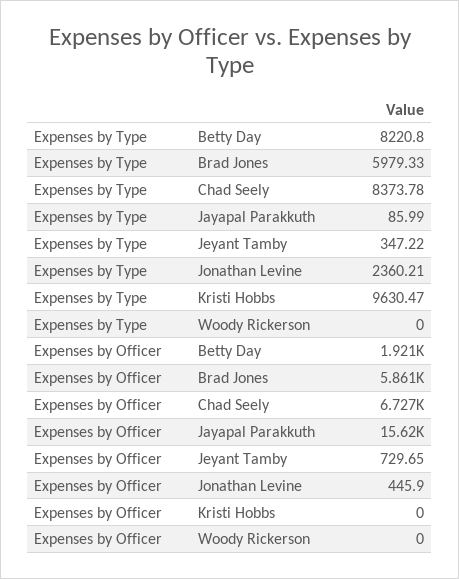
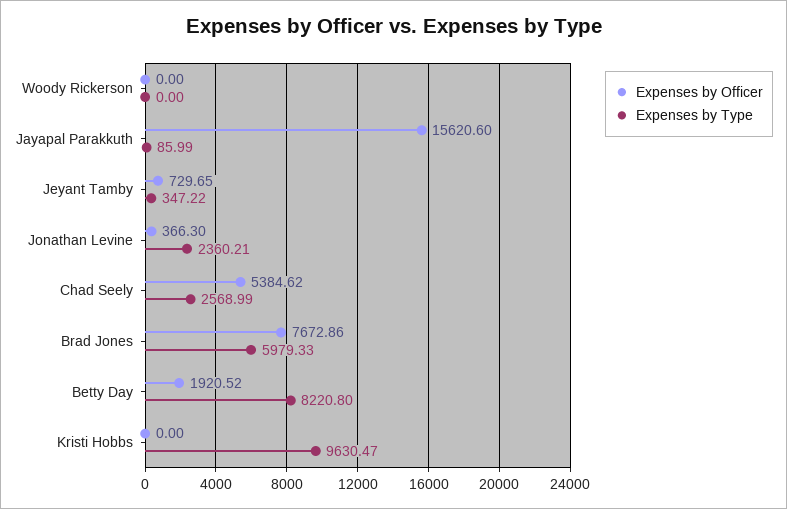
  {
    "Expenses by Type": {
      "Betty Day": 8220.8,
      "Brad Jones": 5979.33,
-     "Chad Seely": 8373.78,
+     "Chad Seely": 2568.99,
      "Jayapal Parakkuth": 85.99,
      "Jeyant Tamby": 347.22,
      "Jonathan Levine": 2360.21,
      "Kristi Hobbs": 9630.47,
      "Woody Rickerson": 0
    },
    "Expenses by Officer": {
      "Betty Day": 1920.52,
-     "Brad Jones": 5861,
+     "Brad Jones": 7672.86,
-     "Chad Seely": 6727,
+     "Chad Seely": 5384.62,
      "Jayapal Parakkuth": 15620.6,
      "Jeyant Tamby": 729.65,
-     "Jonathan Levine": 445.9,
+     "Jonathan Levine": 366.3,
      "Kristi Hobbs": 0,
      "Woody Rickerson": 0
    }
  }

